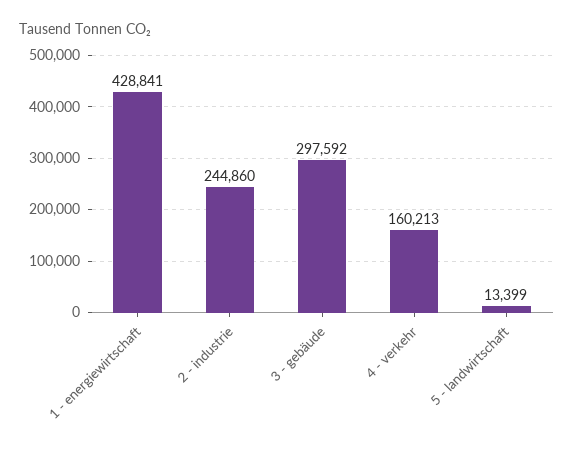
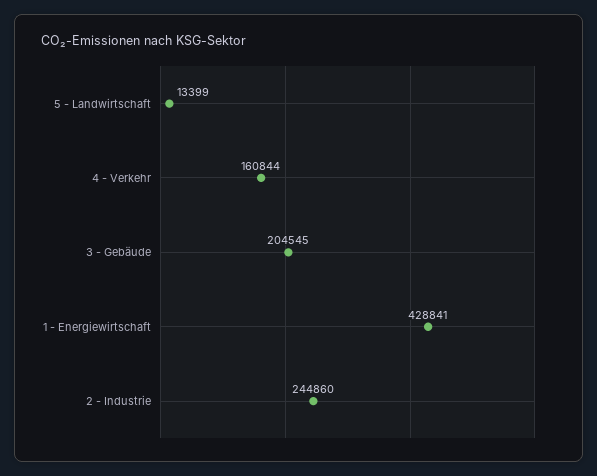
  {
    "1 - energiewirtschaft": 428841,
    "2 - industrie": 244860,
-   "3 - gebäude": 297592,
+   "3 - gebäude": 204545,
-   "4 - verkehr": 160213,
+   "4 - verkehr": 160844,
    "5 - landwirtschaft": 13399
  }

